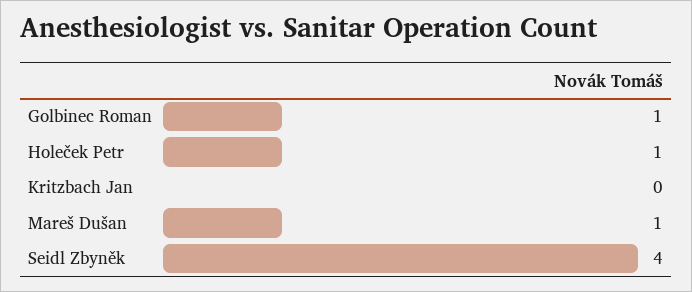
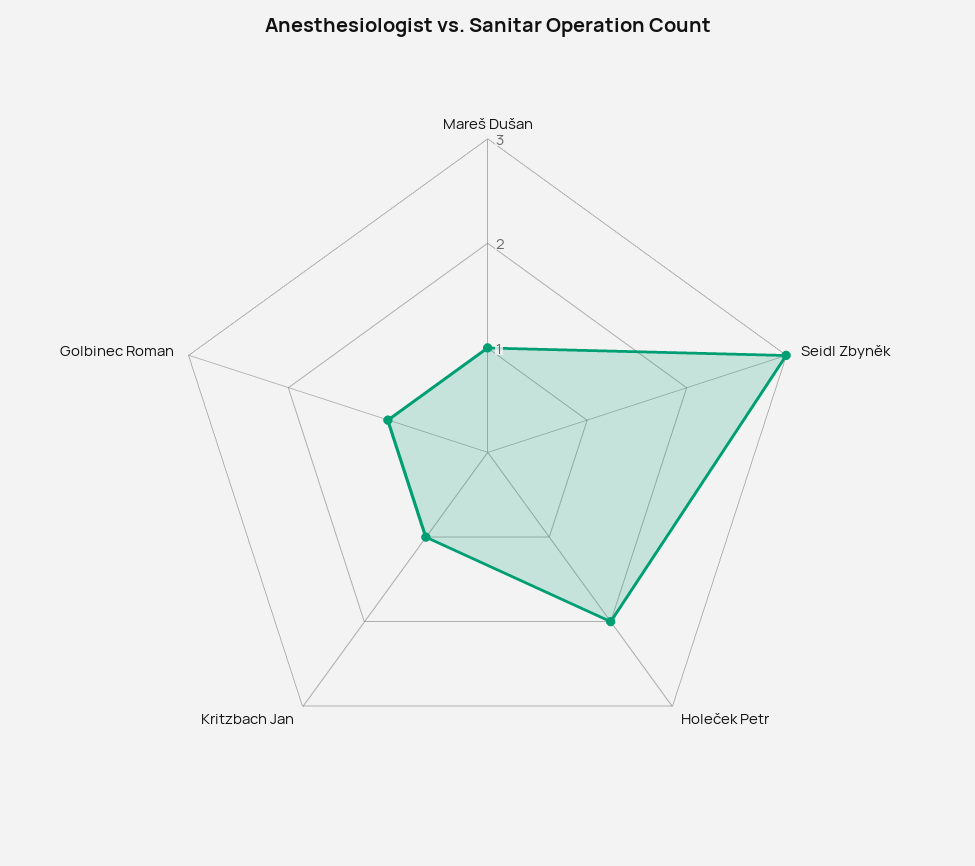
  {
    "Golbinec Roman": 1,
-   "Holeček Petr": 1,
+   "Holeček Petr": 2,
-   "Kritzbach Jan": 0,
+   "Kritzbach Jan": 1,
    "Mareš Dušan": 1,
-   "Seidl Zbyněk": 4
+   "Seidl Zbyněk": 3
  }

